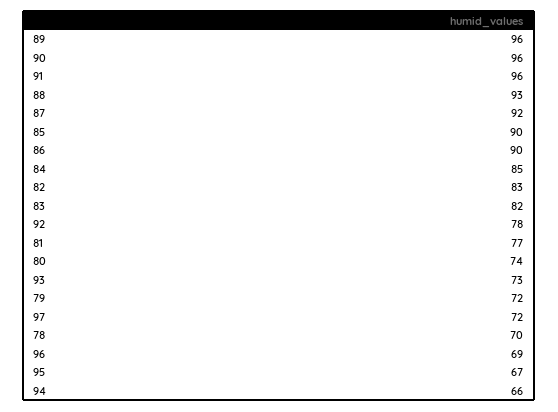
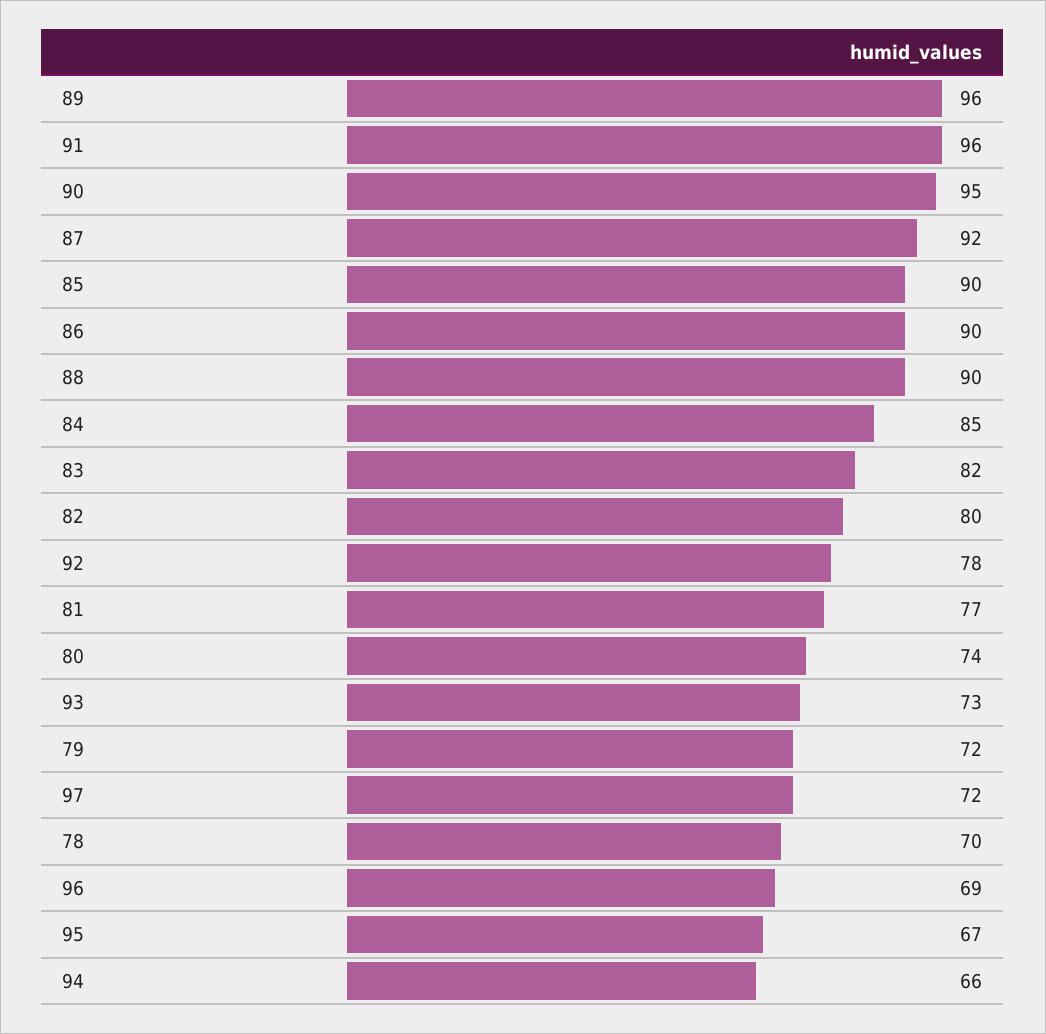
  {
    "89": 96,
-   "90": 96,
+   "90": 95,
    "91": 96,
-   "88": 93,
+   "88": 90,
    "87": 92,
    "85": 90,
    "86": 90,
    "84": 85,
-   "82": 83,
+   "82": 80,
    "83": 82,
    "92": 78,
    "81": 77,
    "80": 74,
    "93": 73,
    "79": 72,
    "97": 72,
    "78": 70,
    "96": 69,
    "95": 67,
    "94": 66
  }

